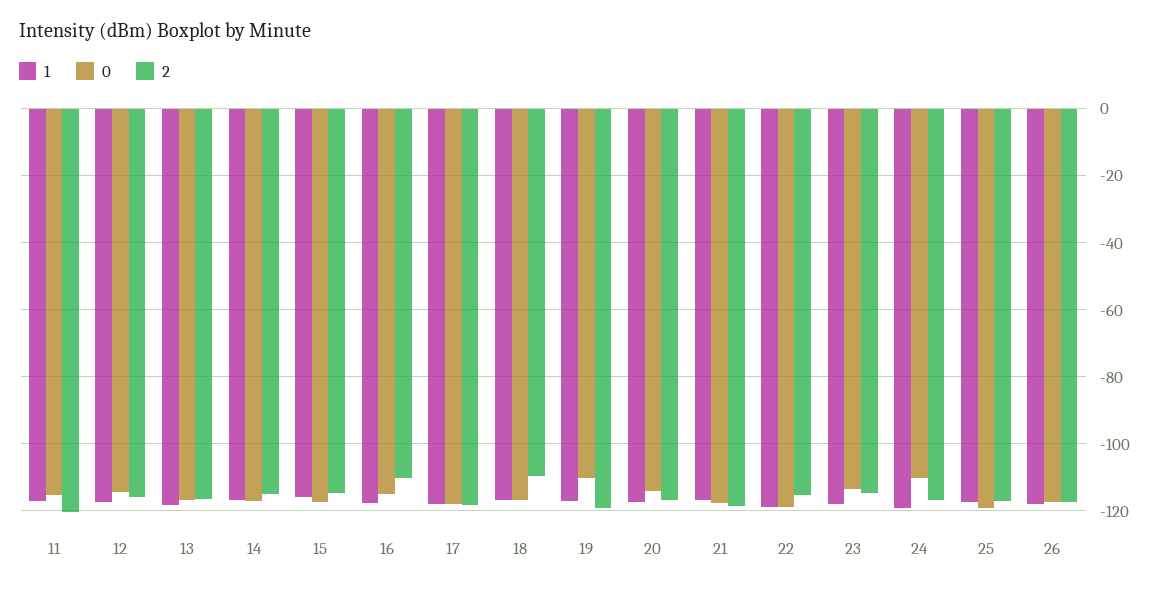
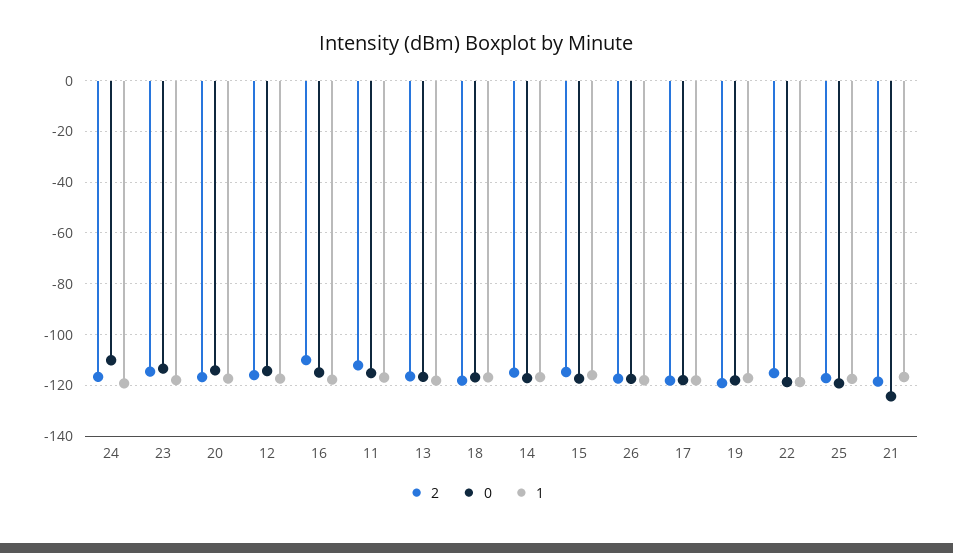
  {
    "1": {
      "11": -116,
      "12": -118,
      "13": -118,
      "14": -116,
      "15": -116,
      "16": -118,
      "17": -118,
      "18": -116,
      "19": -118,
      "20": -118,
      "21": -116,
      "22": -118,
      "23": -118,
      "24": -120,
      "25": -118,
      "26": -118
    },
    "0": {
      "11": -116,
      "12": -114,
      "13": -116,
      "14": -118,
      "15": -118,
      "16": -114,
      "17": -118,
      "18": -116,
-     "19": -110,
+     "19": -117.5,
      "20": -114,
-     "21": -118,
+     "21": -125,
      "22": -118,
      "23": -114,
      "24": -110,
      "25": -120,
      "26": -118
    },
    "2": {
-     "11": -120,
+     "11": -112.5,
      "12": -116,
      "13": -116,
      "14": -114,
      "15": -114,
      "16": -110,
      "17": -118,
-     "18": -110,
+     "18": -117.5,
      "19": -120,
      "20": -116,
      "21": -118,
      "22": -116,
      "23": -114,
      "24": -116,
      "25": -118,
      "26": -118
    }
  }

